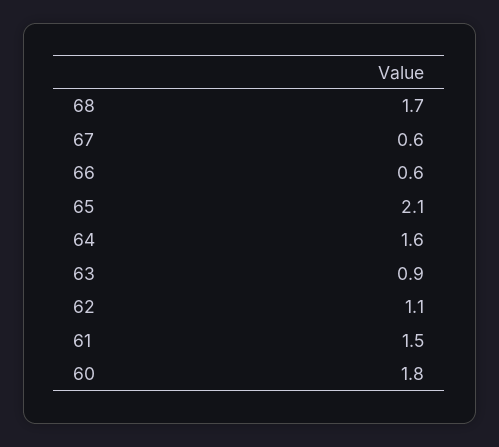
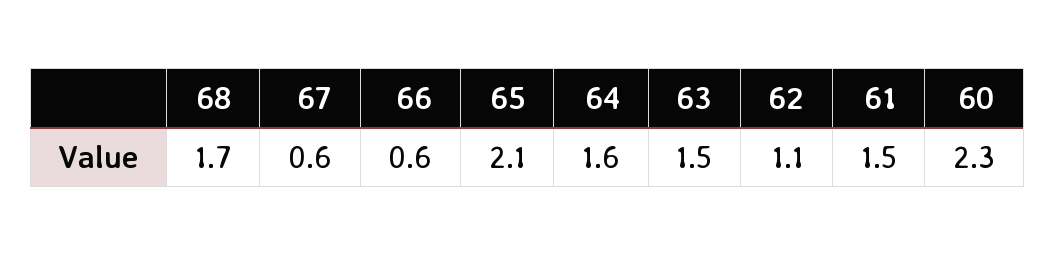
  {
    "68": 1.7,
    "67": 0.6,
    "66": 0.6,
    "65": 2.1,
    "64": 1.6,
-   "63": 0.9,
+   "63": 1.5,
    "62": 1.1,
    "61": 1.5,
-   "60": 1.8
+   "60": 2.3
  }

